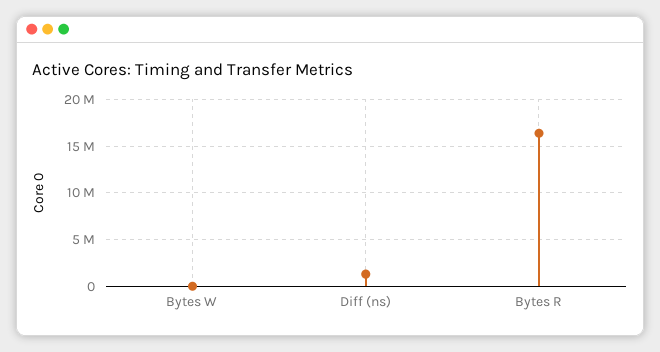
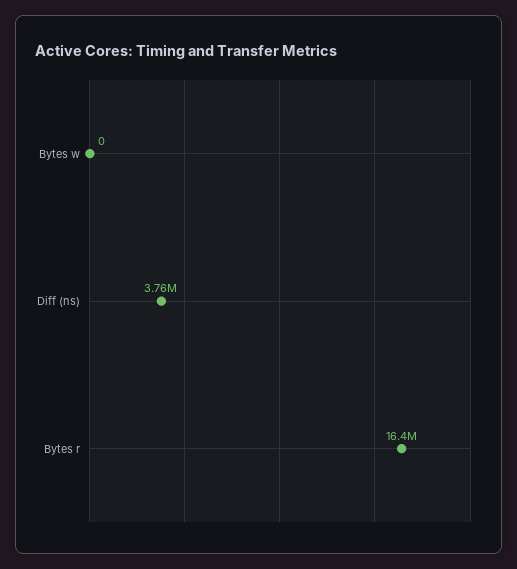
  {
    "Bytes W": 0,
-   "Diff (ns)": 1000000,
+   "Diff (ns)": 3760000,
    "Bytes R": 16400000
  }

